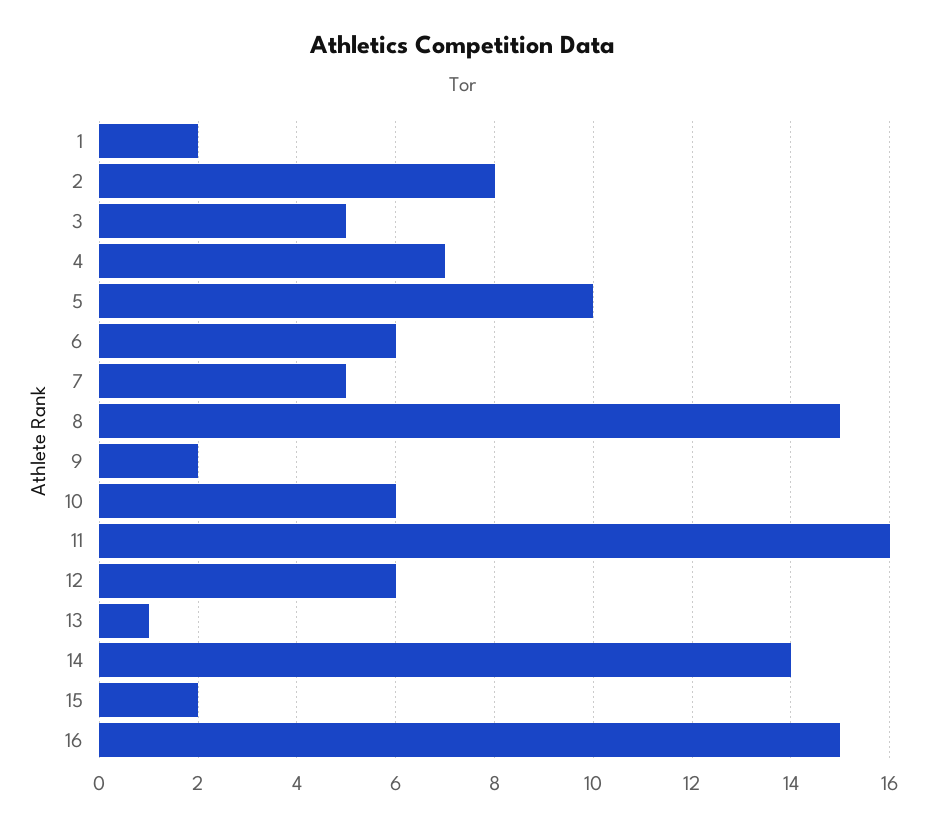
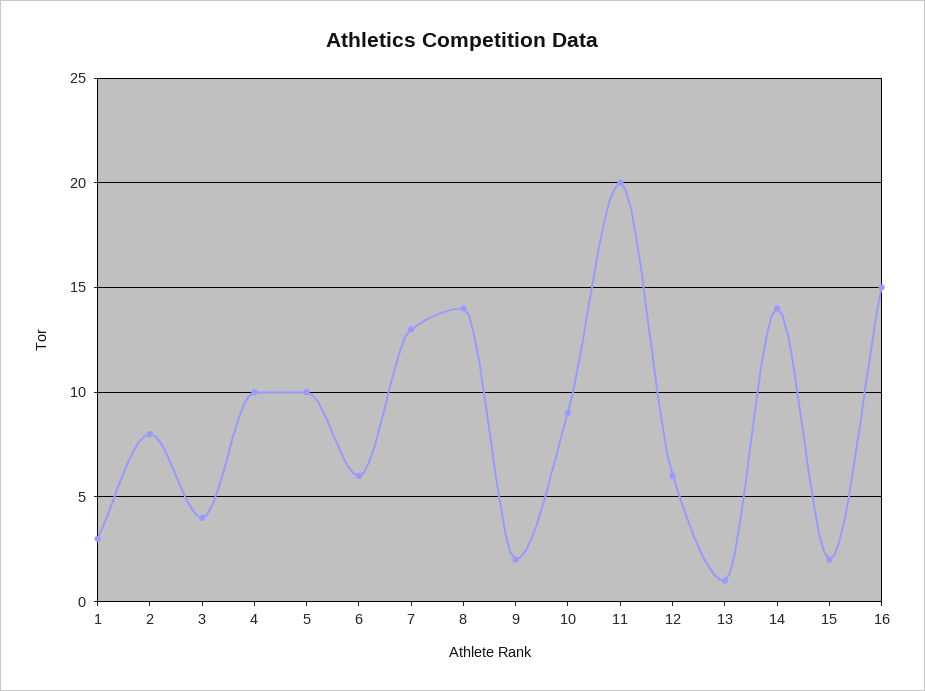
  {
-   "1": 2,
+   "1": 3,
    "2": 8,
-   "3": 5,
+   "3": 4,
-   "4": 7,
+   "4": 10,
    "5": 10,
    "6": 6,
-   "7": 5,
+   "7": 13,
-   "8": 15,
+   "8": 14,
    "9": 2,
-   "10": 6,
+   "10": 9,
-   "11": 16,
+   "11": 20,
    "12": 6,
    "13": 1,
    "14": 14,
    "15": 2,
    "16": 15
  }

